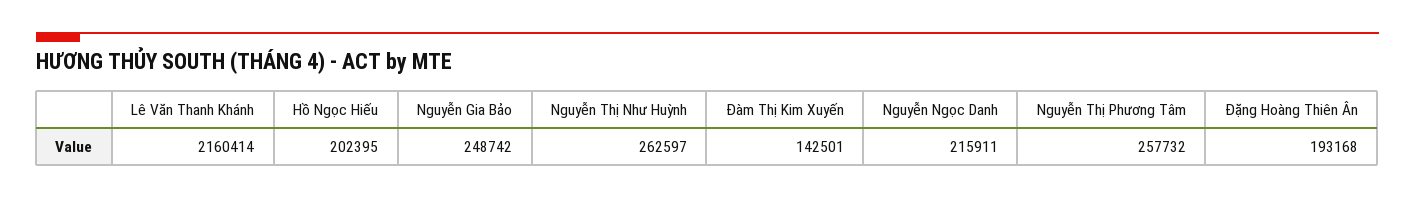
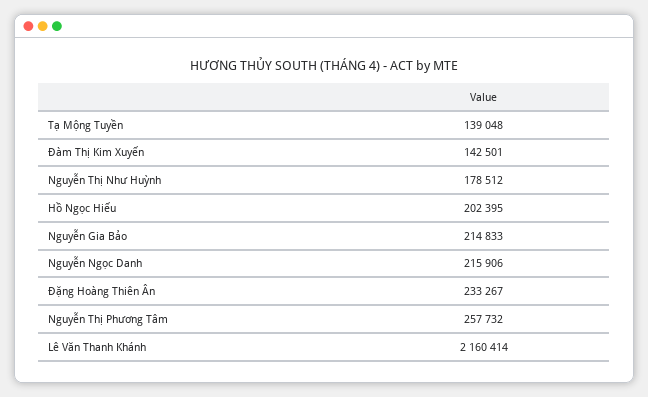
  {
    "Lê Văn Thanh Khánh": 2160414,
    "Hồ Ngọc Hiếu": 202395,
-   "Nguyễn Gia Bảo": 248742,
+   "Nguyễn Gia Bảo": 214833,
-   "Nguyễn Thị Như Huỳnh": 262597,
+   "Nguyễn Thị Như Huỳnh": 178512,
    "Đàm Thị Kim Xuyến": 142501,
-   "Nguyễn Ngọc Danh": 215911,
+   "Nguyễn Ngọc Danh": 215906,
    "Nguyễn Thị Phương Tâm": 257732,
-   "Đặng Hoàng Thiên Ân": 193168
+   "Đặng Hoàng Thiên Ân": 233267,
+   "Tạ Mộng Tuyền": 139048
  }

